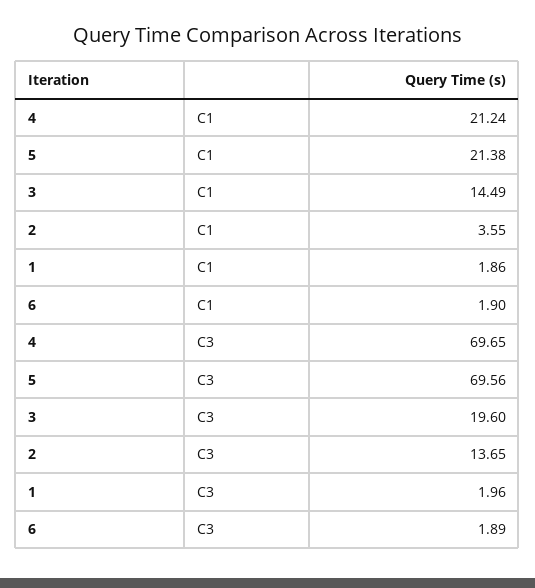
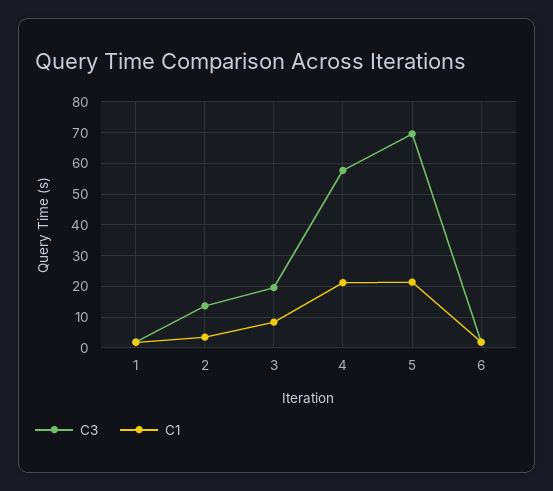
  {
    "C1": {
      "4": 21.24,
      "5": 21.38,
-     "3": 14.49,
+     "3": 8,
      "2": 3.55,
      "1": 1.86,
      "6": 1.9
    },
    "C3": {
-     "4": 69.65,
+     "4": 58,
      "5": 69.56,
      "3": 19.6,
      "2": 13.65,
      "1": 1.96,
      "6": 1.89
    }
  }

